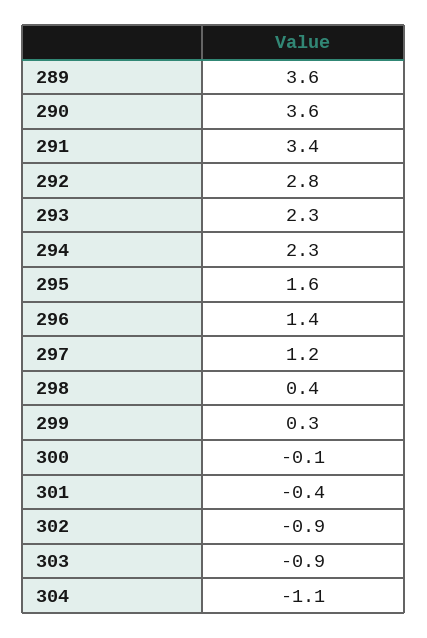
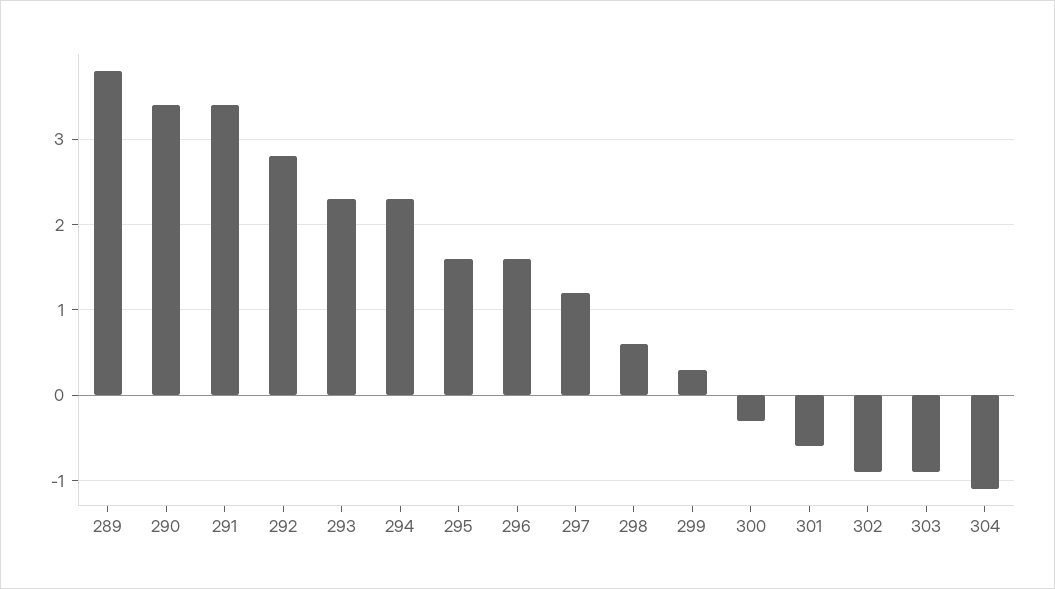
  {
-   "289": 3.6,
+   "289": 3.8,
-   "290": 3.6,
+   "290": 3.4,
    "291": 3.4,
    "292": 2.8,
    "293": 2.3,
    "294": 2.3,
    "295": 1.6,
-   "296": 1.4,
+   "296": 1.6,
    "297": 1.2,
-   "298": 0.4,
+   "298": 0.6,
    "299": 0.3,
-   "300": -0.1,
+   "300": -0.3,
-   "301": -0.4,
+   "301": -0.6,
    "302": -0.9,
    "303": -0.9,
    "304": -1.1
  }

